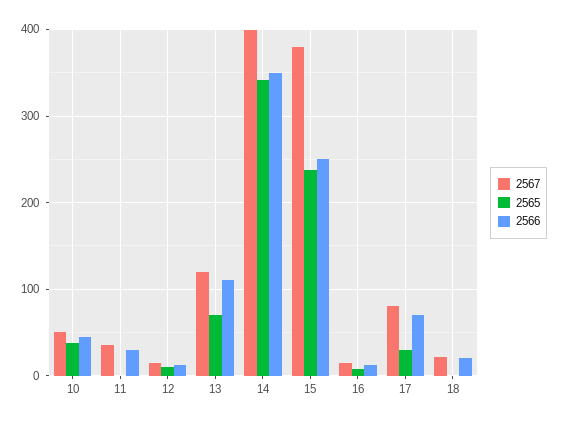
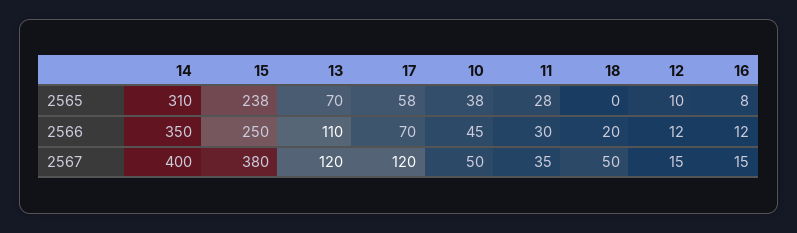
  {
    "2567": {
      "10": 50,
      "11": 35,
      "12": 15,
      "13": 120,
      "14": 400,
      "15": 380,
      "16": 15,
-     "17": 80,
+     "17": 120,
-     "18": 20
+     "18": 50
    },
    "2565": {
      "10": 38,
-     "11": 0,
+     "11": 28,
      "12": 10,
      "13": 70,
-     "14": 340,
+     "14": 310,
      "15": 238,
      "16": 8,
-     "17": 30,
+     "17": 58,
      "18": 0
    },
    "2566": {
      "10": 45,
      "11": 30,
      "12": 12,
      "13": 110,
      "14": 350,
      "15": 250,
      "16": 12,
      "17": 70,
      "18": 20
    }
  }

